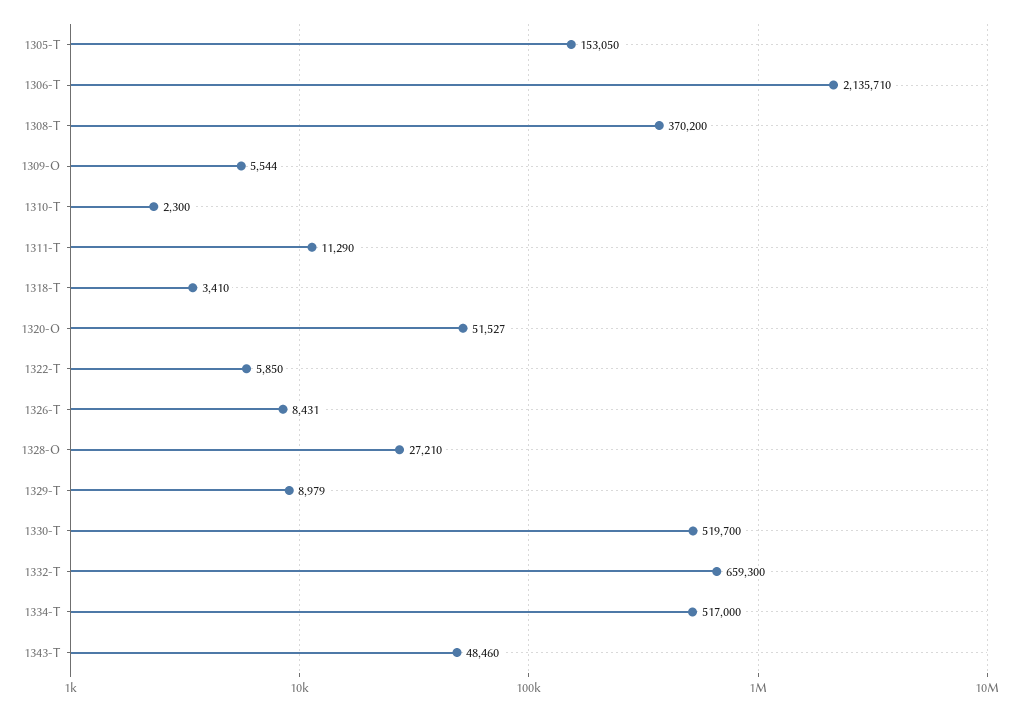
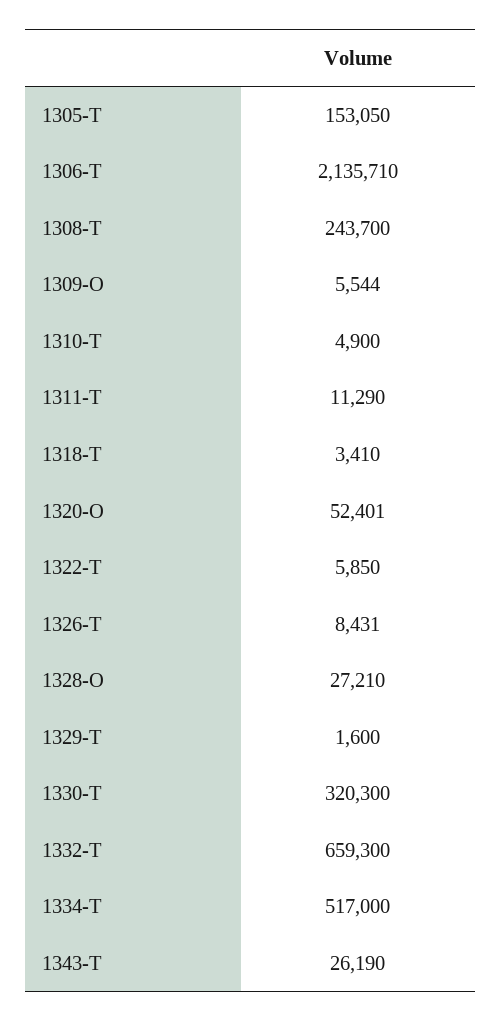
  {
    "1305-T": 153050,
    "1306-T": 2135710,
-   "1308-T": 370200,
+   "1308-T": 243700,
    "1309-O": 5544,
-   "1310-T": 2300,
+   "1310-T": 4900,
    "1311-T": 11290,
    "1318-T": 3410,
-   "1320-O": 51527,
+   "1320-O": 52401,
    "1322-T": 5850,
    "1326-T": 8431,
    "1328-O": 27210,
-   "1329-T": 8979,
+   "1329-T": 1600,
-   "1330-T": 519700,
+   "1330-T": 320300,
    "1332-T": 659300,
    "1334-T": 517000,
-   "1343-T": 48460
+   "1343-T": 26190
  }

